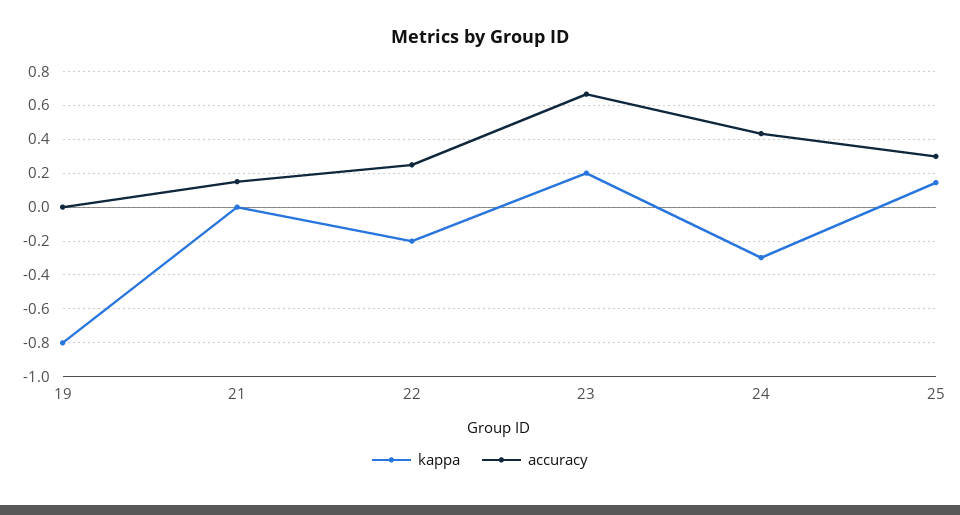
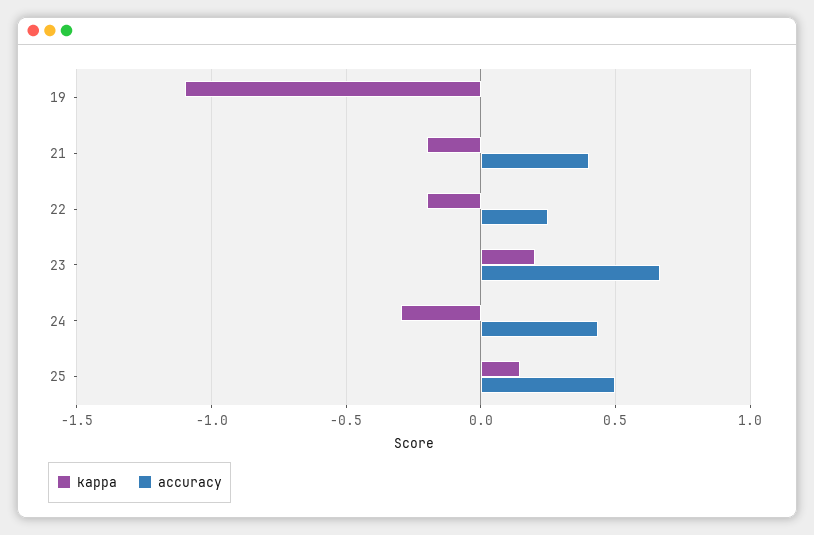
  {
    "kappa": {
-     "19": -0.8,
+     "19": -1.1,
-     "21": 0,
+     "21": -0.2,
      "22": -0.2,
      "23": 0.2,
      "24": -0.3,
      "25": 0.15
    },
    "accuracy": {
      "19": 0,
-     "21": 0.15,
+     "21": 0.4,
      "22": 0.25,
      "23": 0.65,
      "24": 0.45,
-     "25": 0.3
+     "25": 0.5
    }
  }

